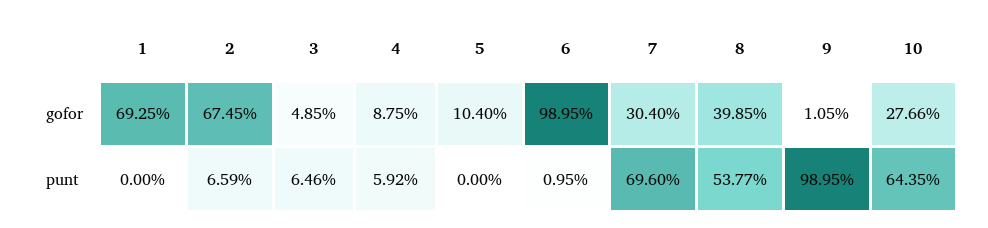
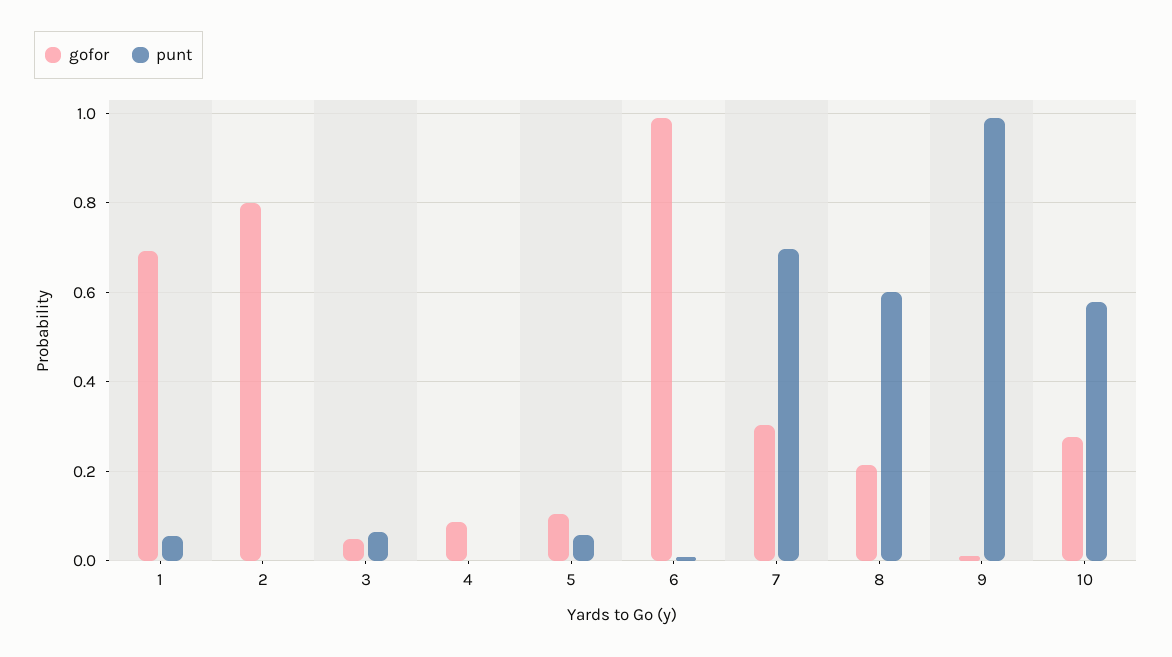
  {
    "gofor": {
      "1": 0.6925,
-     "2": 0.6745,
+     "2": 0.8,
      "3": 0.0485,
      "4": 0.0875,
      "5": 0.104,
      "6": 0.9895,
      "7": 0.304,
-     "8": 0.3985,
+     "8": 0.22,
      "9": 0.0105,
      "10": 0.2766
    },
    "punt": {
-     "1": 0,
+     "1": 0.06,
-     "2": 0.0659,
+     "2": 0,
      "3": 0.0646,
-     "4": 0.0592,
+     "4": 0,
-     "5": 0,
+     "5": 0.06,
      "6": 0.0095,
      "7": 0.696,
-     "8": 0.5377,
+     "8": 0.6,
      "9": 0.9895,
-     "10": 0.6435
+     "10": 0.58
    }
  }

